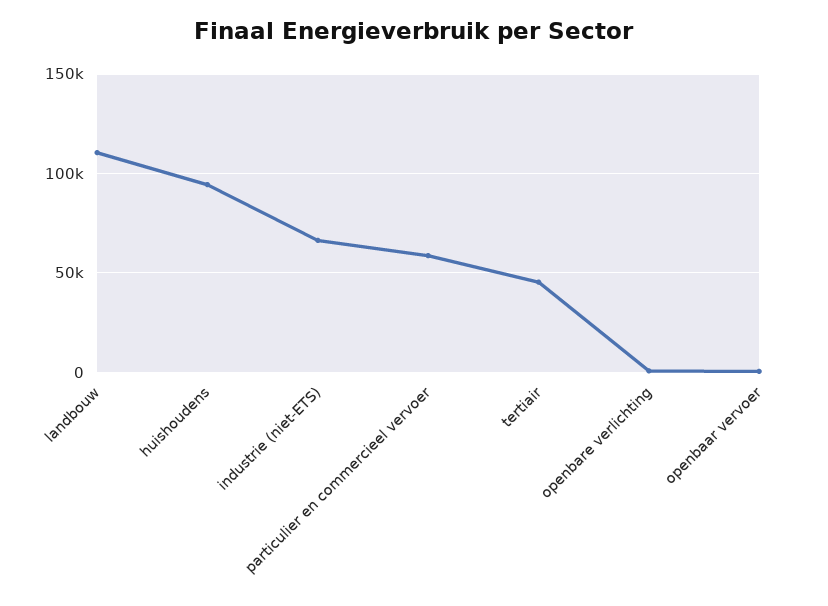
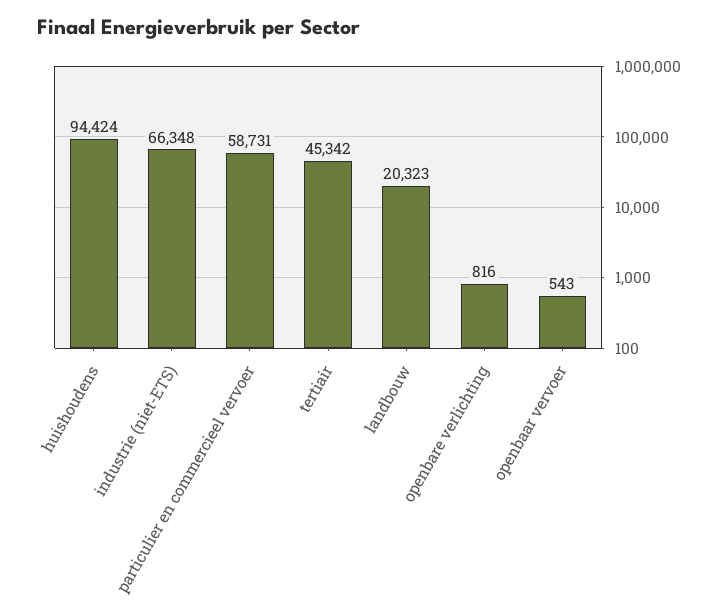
  {
-   "landbouw": 110000,
+   "landbouw": 20323,
    "huishoudens": 94424,
    "industrie (niet-ETS)": 66348,
    "particulier en commercieel vervoer": 58731,
    "tertiair": 45342,
    "openbare verlichting": 816,
    "openbaar vervoer": 543
  }

